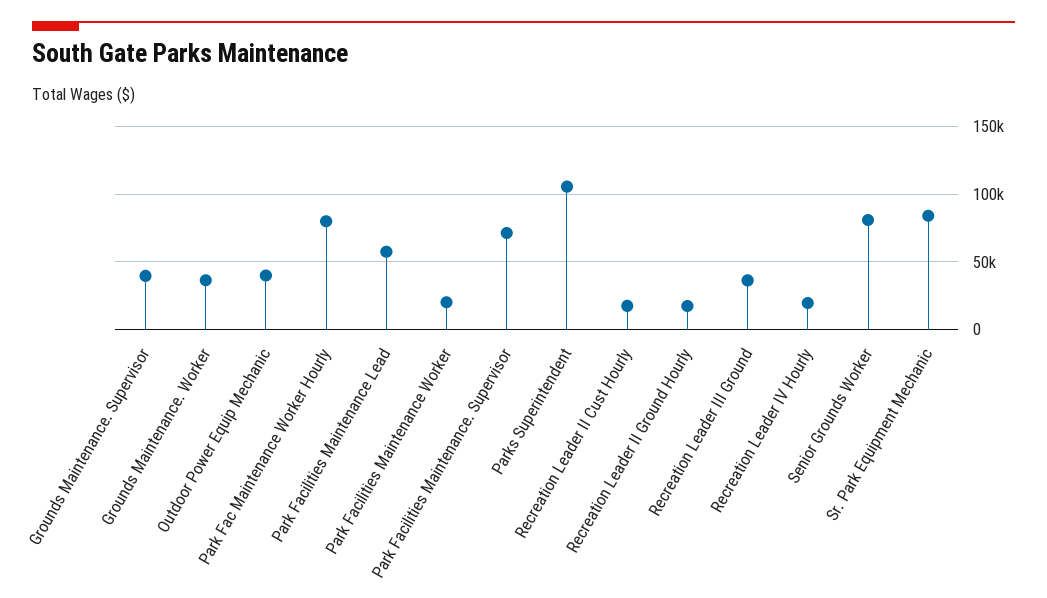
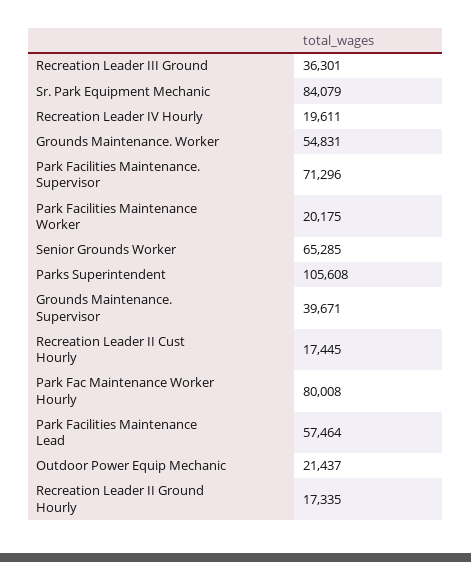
  {
    "Grounds Maintenance. Supervisor": 39671,
-   "Grounds Maintenance. Worker": 35000,
+   "Grounds Maintenance. Worker": 54831,
-   "Outdoor Power Equip Mechanic": 40000,
+   "Outdoor Power Equip Mechanic": 21437,
    "Park Fac Maintenance Worker Hourly": 80008,
    "Park Facilities Maintenance Lead": 57464,
    "Park Facilities Maintenance Worker": 20175,
    "Park Facilities Maintenance. Supervisor": 71296,
    "Parks Superintendent": 105608,
    "Recreation Leader II Cust Hourly": 17445,
    "Recreation Leader II Ground Hourly": 17335,
    "Recreation Leader III Ground": 36301,
    "Recreation Leader IV Hourly": 19611,
-   "Senior Grounds Worker": 80000,
+   "Senior Grounds Worker": 65285,
    "Sr. Park Equipment Mechanic": 84079
  }

